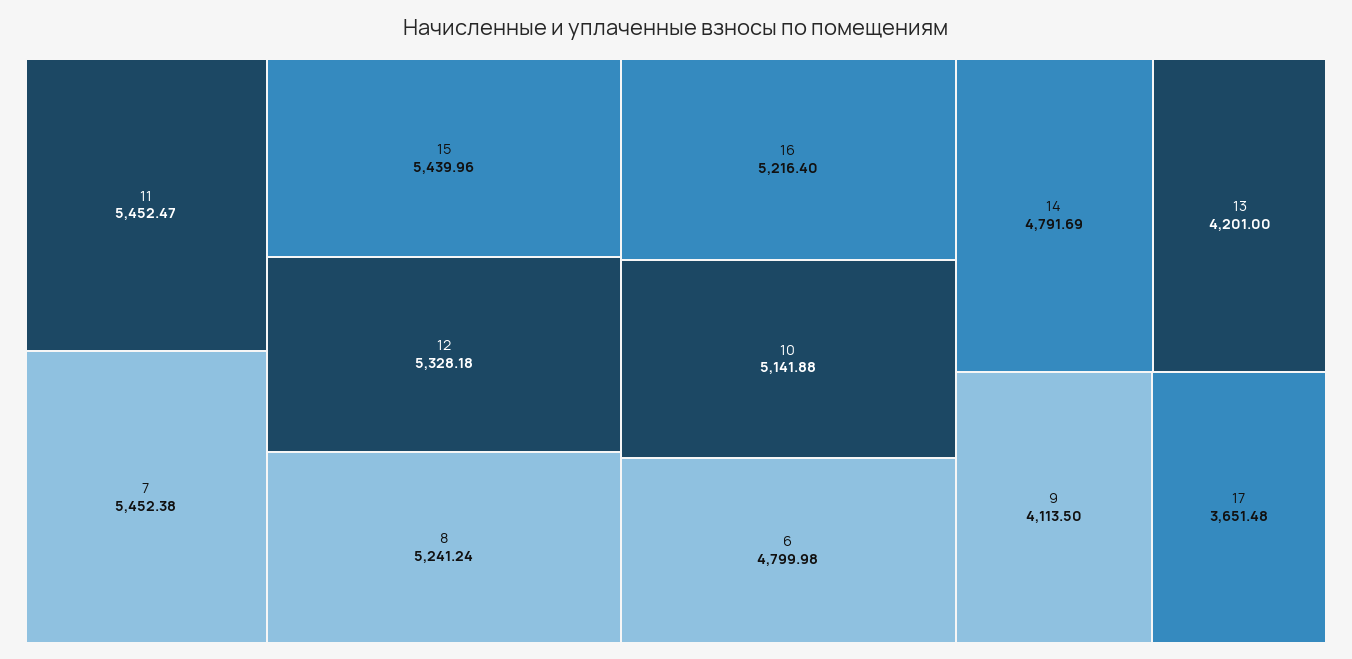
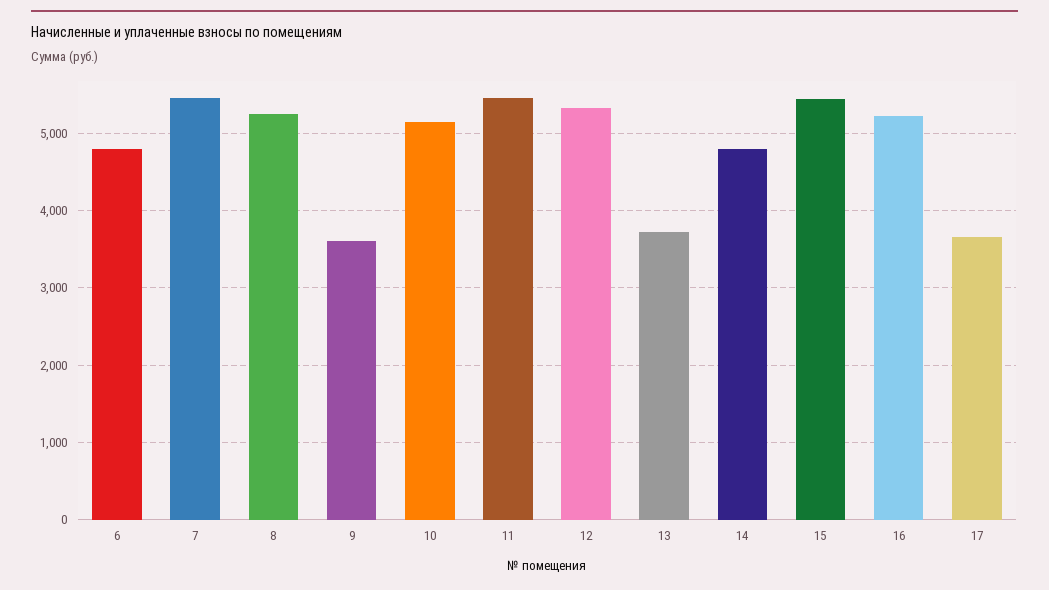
  {
    "11": 5452.47,
    "7": 5452.38,
    "15": 5439.96,
    "12": 5328.18,
    "8": 5241.24,
    "16": 5216.4,
    "10": 5141.88,
    "6": 4799.98,
    "14": 4791.69,
-   "13": 4201,
+   "13": 3700,
-   "9": 4113.5,
+   "9": 3600,
    "17": 3651.48
  }

